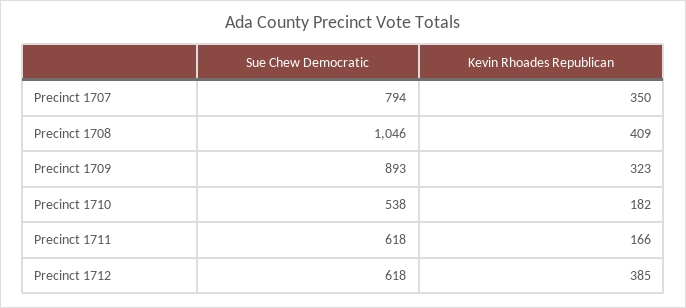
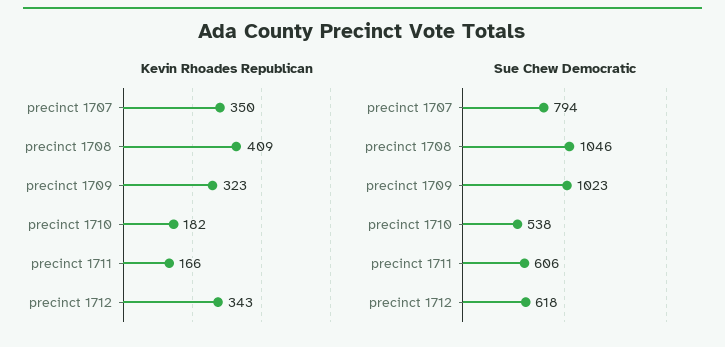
  {
    "Sue Chew Democratic": {
      "Precinct 1707": 794,
      "Precinct 1708": 1046,
-     "Precinct 1709": 893,
+     "Precinct 1709": 1023,
      "Precinct 1710": 538,
-     "Precinct 1711": 618,
+     "Precinct 1711": 606,
      "Precinct 1712": 618
    },
    "Kevin Rhoades Republican": {
      "Precinct 1707": 350,
      "Precinct 1708": 409,
      "Precinct 1709": 323,
      "Precinct 1710": 182,
      "Precinct 1711": 166,
-     "Precinct 1712": 385
+     "Precinct 1712": 343
    }
  }

